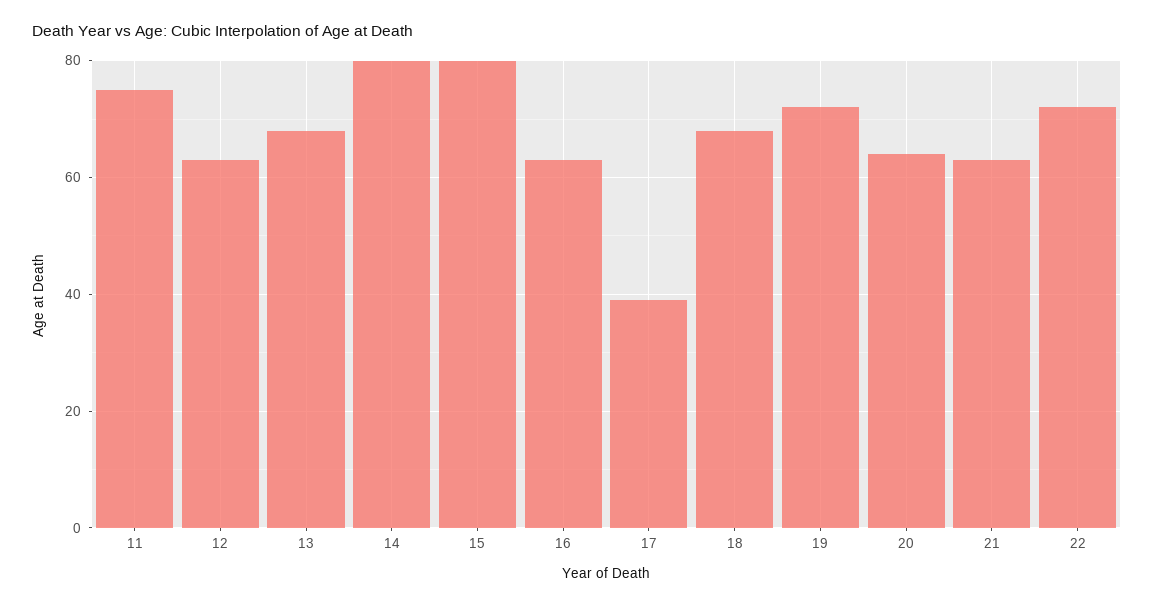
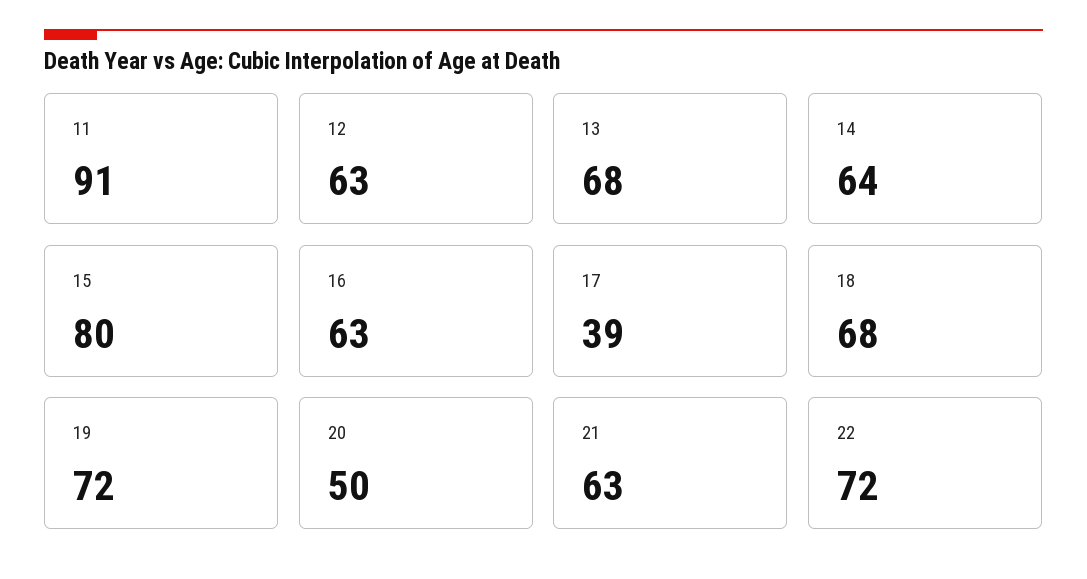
  {
-   "11": 75,
+   "11": 91,
    "12": 63,
    "13": 68,
-   "14": 80,
+   "14": 64,
    "15": 80,
    "16": 63,
    "17": 39,
    "18": 68,
    "19": 72,
-   "20": 65,
+   "20": 50,
    "21": 63,
    "22": 72
  }

